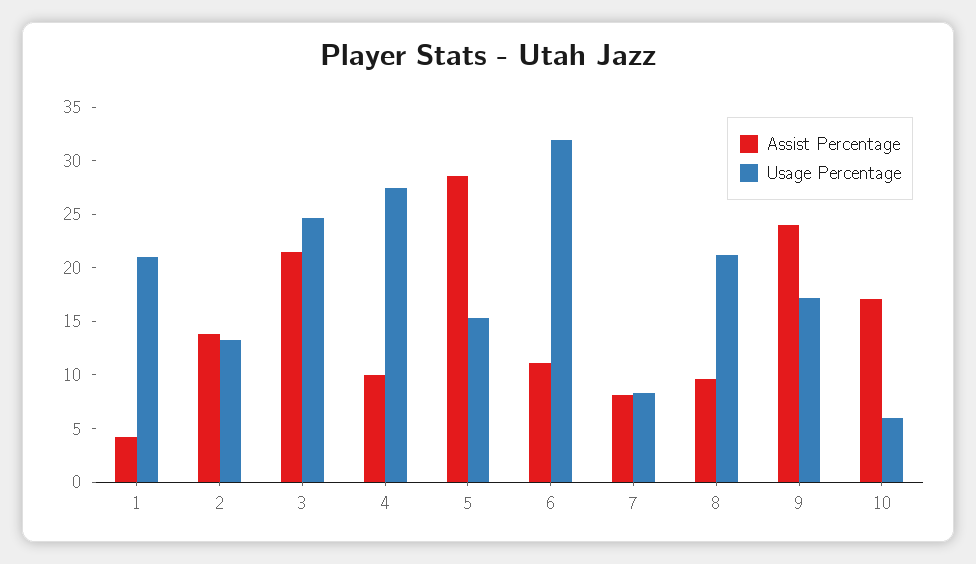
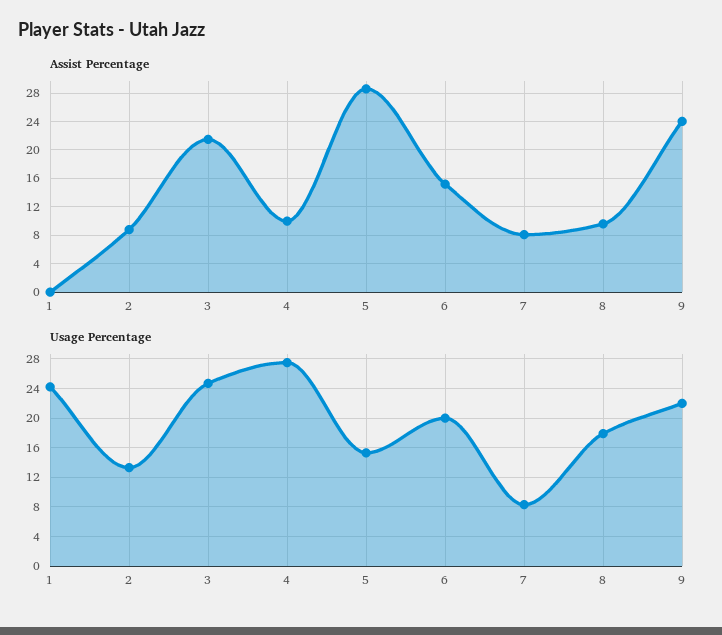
  {
    "Assist Percentage": {
-     "1": 4,
+     "1": 0,
-     "2": 14,
+     "2": 9,
      "3": 22,
      "4": 10,
      "5": 29,
-     "6": 11,
+     "6": 15,
      "7": 8,
      "8": 10,
-     "9": 24,
+     "9": 24
-     "10": 17
    },
    "Usage Percentage": {
-     "1": 21,
+     "1": 24,
      "2": 13,
      "3": 25,
      "4": 28,
      "5": 15,
-     "6": 32,
+     "6": 20,
      "7": 8,
-     "8": 21,
+     "8": 18,
-     "9": 17,
+     "9": 22
-     "10": 6
    }
  }

